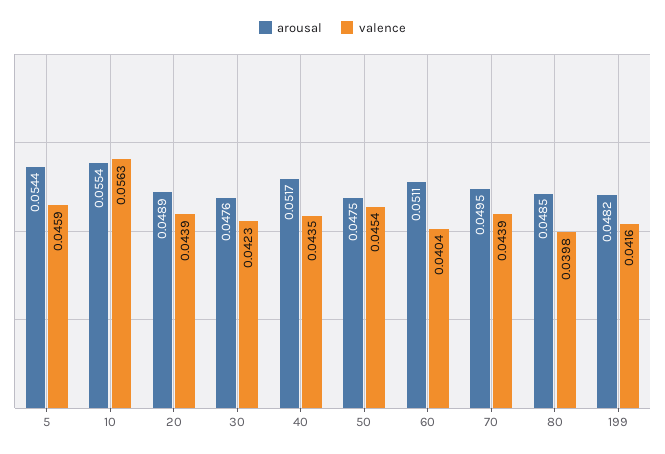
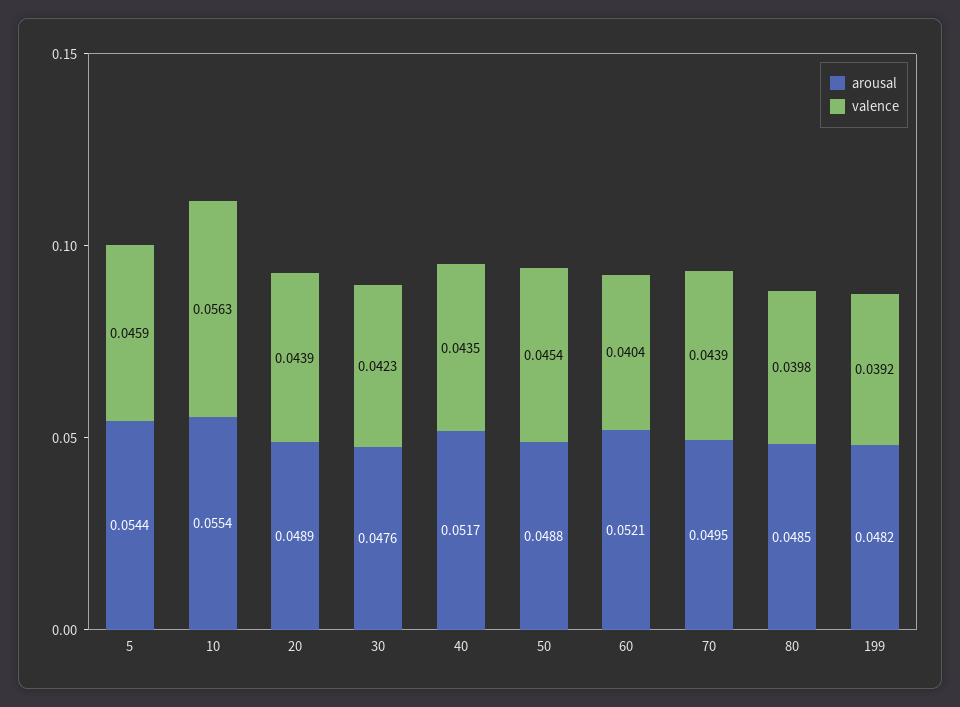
  {
    "arousal": {
      "5": 0.0544,
      "10": 0.0554,
      "20": 0.0489,
      "30": 0.0476,
      "40": 0.0517,
-     "50": 0.0475,
+     "50": 0.0488,
-     "60": 0.0511,
+     "60": 0.0521,
      "70": 0.0495,
      "80": 0.0485,
      "199": 0.0482
    },
    "valence": {
      "5": 0.0459,
      "10": 0.0563,
      "20": 0.0439,
      "30": 0.0423,
      "40": 0.0435,
      "50": 0.0454,
      "60": 0.0404,
      "70": 0.0439,
      "80": 0.0398,
-     "199": 0.0416
+     "199": 0.0392
    }
  }

